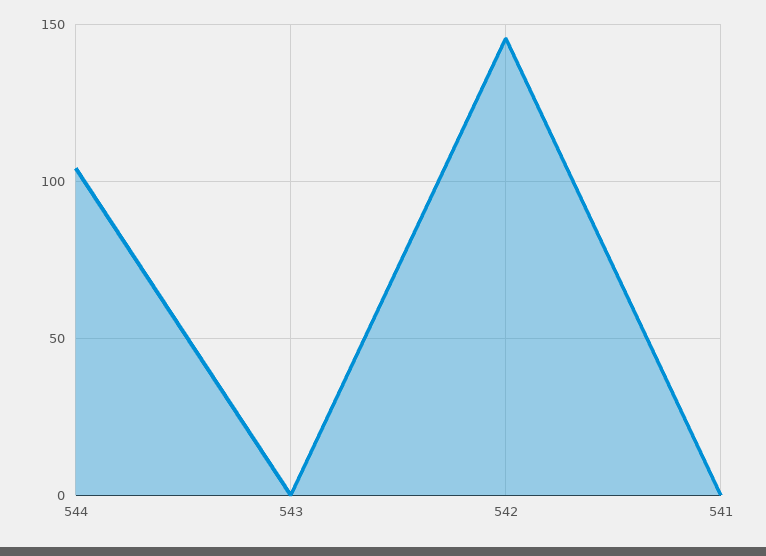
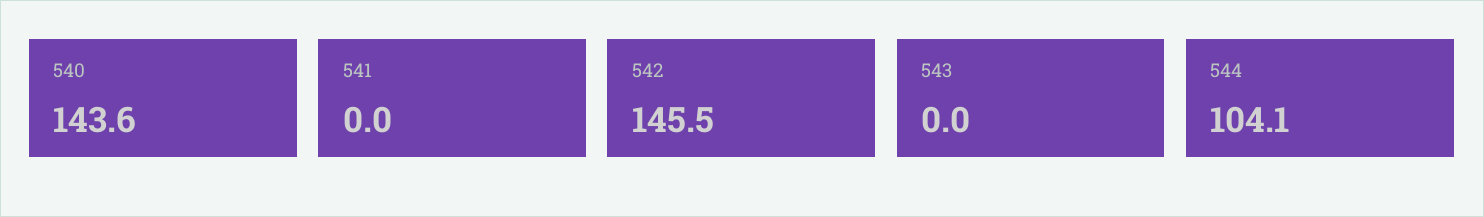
  {
    "544": 104.1,
    "543": 0,
    "542": 145.5,
-   "541": 0
+   "541": 0,
+   "540": 143.6
  }

